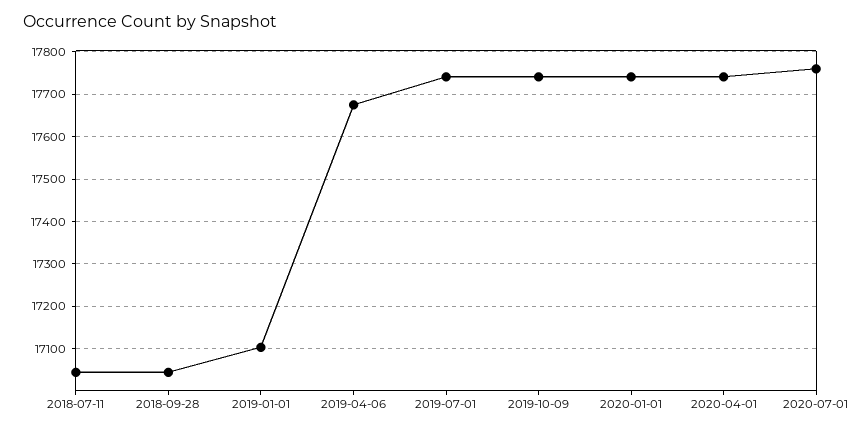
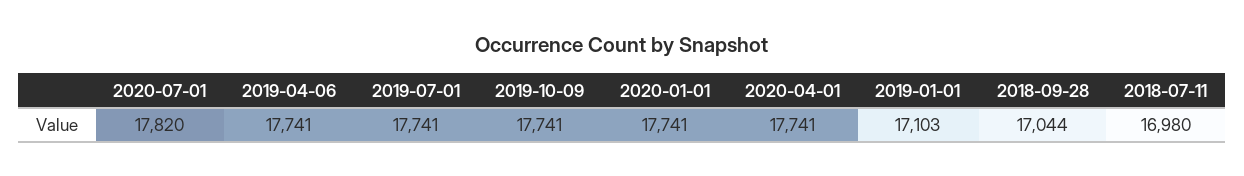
  {
-   "2018-07-11": 17040,
+   "2018-07-11": 16980,
    "2018-09-28": 17044,
    "2019-01-01": 17103,
-   "2019-04-06": 17680,
+   "2019-04-06": 17741,
    "2019-07-01": 17741,
    "2019-10-09": 17741,
    "2020-01-01": 17741,
    "2020-04-01": 17741,
-   "2020-07-01": 17760
+   "2020-07-01": 17820
  }

